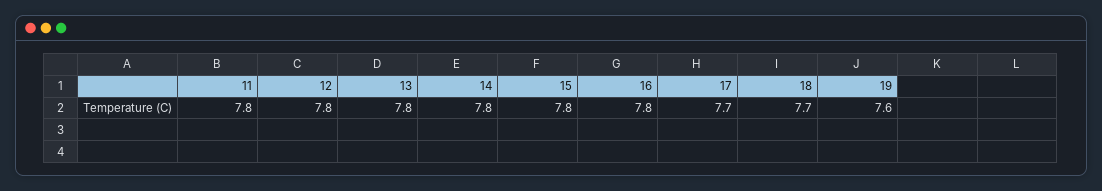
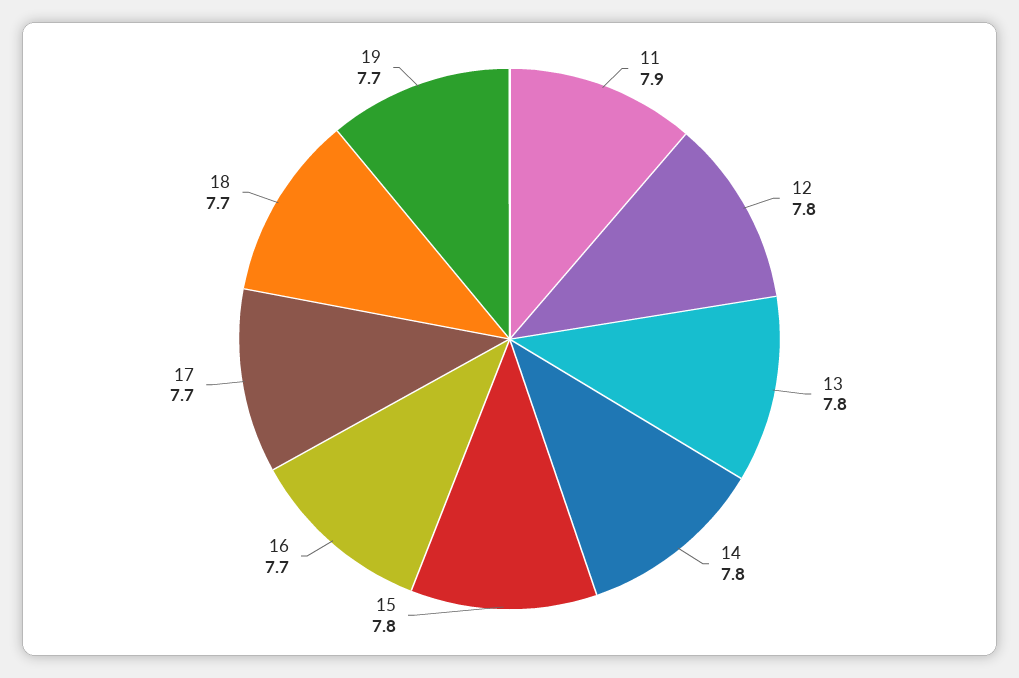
  {
-   "11": 7.8,
+   "11": 7.9,
    "12": 7.8,
    "13": 7.8,
    "14": 7.8,
    "15": 7.8,
-   "16": 7.8,
+   "16": 7.7,
    "17": 7.7,
    "18": 7.7,
-   "19": 7.6
+   "19": 7.7
  }

